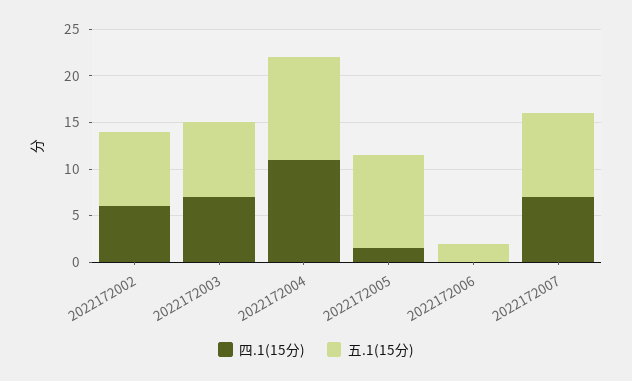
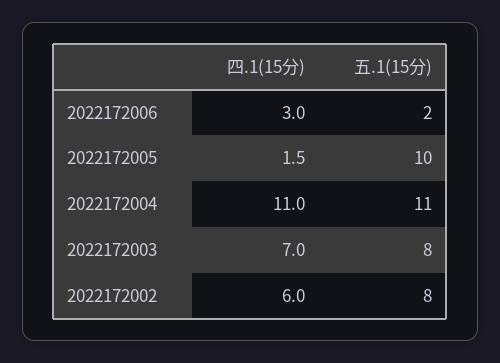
  {
    "四.1(15分)": {
      "2022172002": 6,
      "2022172003": 7,
      "2022172004": 11,
      "2022172005": 1.5,
-     "2022172006": 0,
+     "2022172006": 3
-     "2022172007": 7
    },
    "五.1(15分)": {
      "2022172002": 8,
      "2022172003": 8,
      "2022172004": 11,
      "2022172005": 10,
-     "2022172006": 2,
+     "2022172006": 2
-     "2022172007": 9
    }
  }

